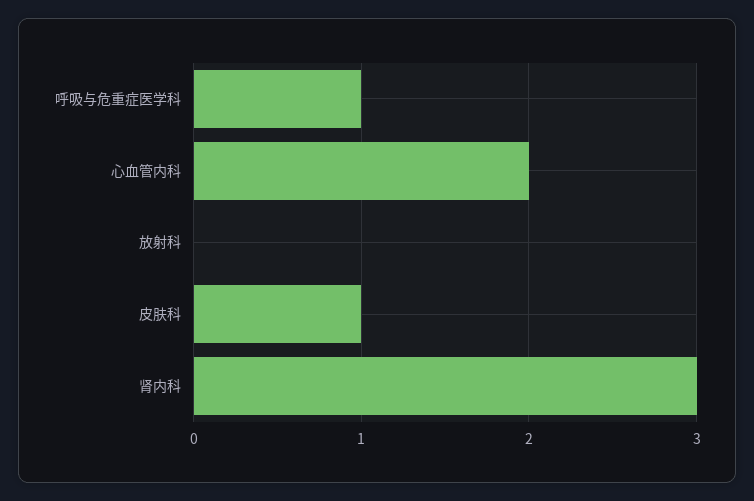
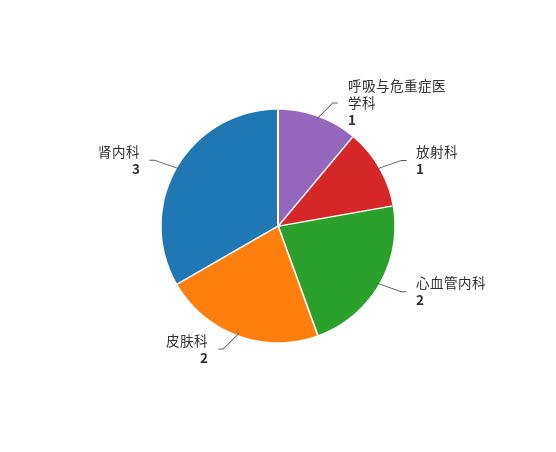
  {
    "呼吸与危重症医学科": 1,
    "心血管内科": 2,
-   "放射科": 0,
+   "放射科": 1,
-   "皮肤科": 1,
+   "皮肤科": 2,
    "肾内科": 3
  }

